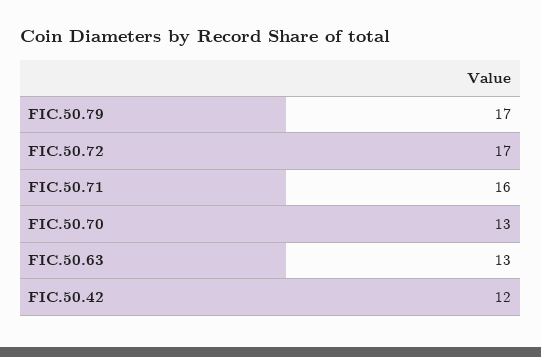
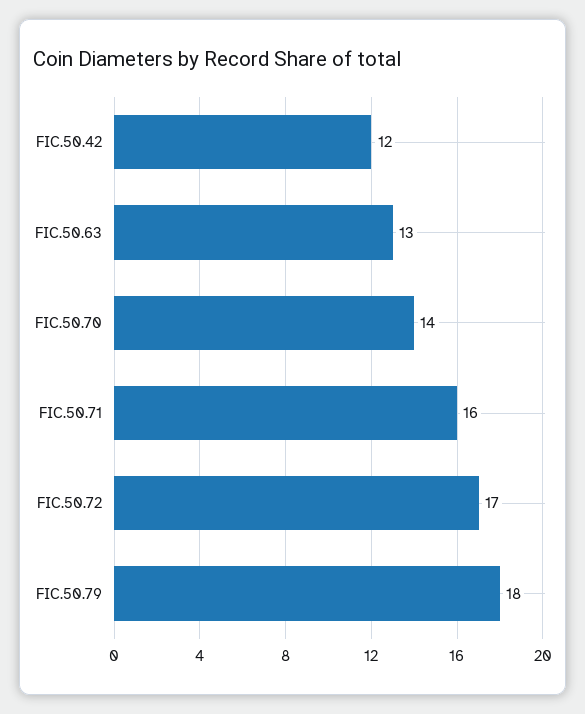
  {
-   "FIC.50.79": 17,
+   "FIC.50.79": 18,
    "FIC.50.72": 17,
    "FIC.50.71": 16,
-   "FIC.50.70": 13,
+   "FIC.50.70": 14,
    "FIC.50.63": 13,
    "FIC.50.42": 12
  }

